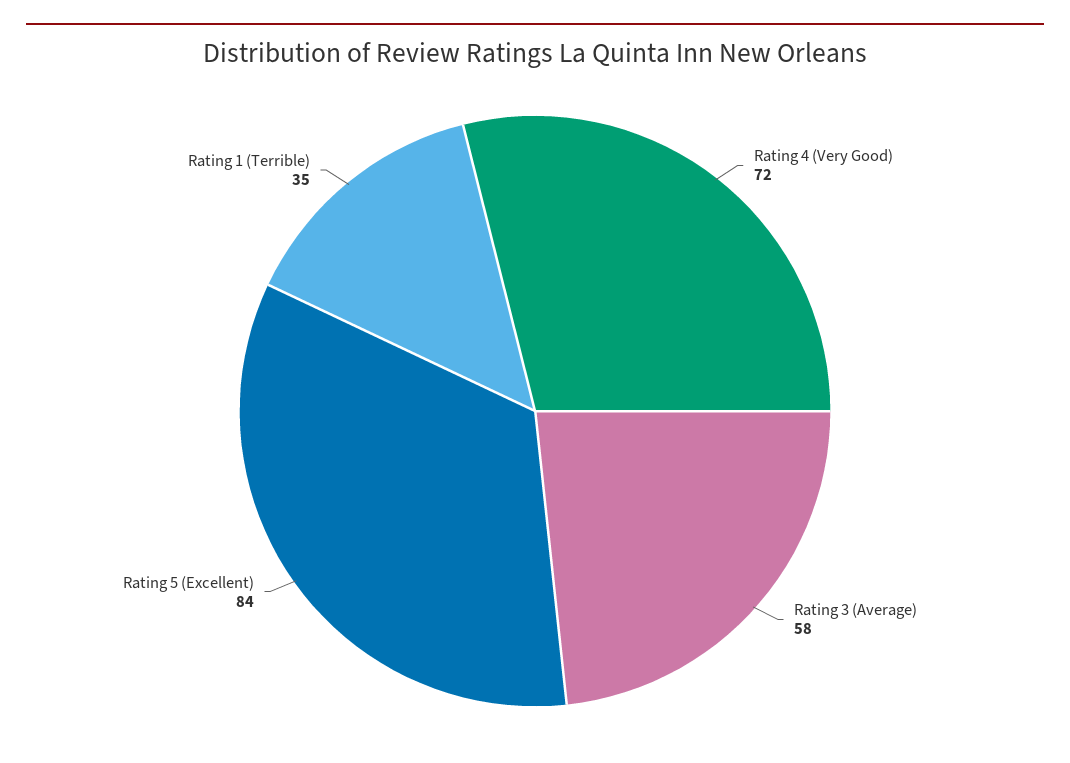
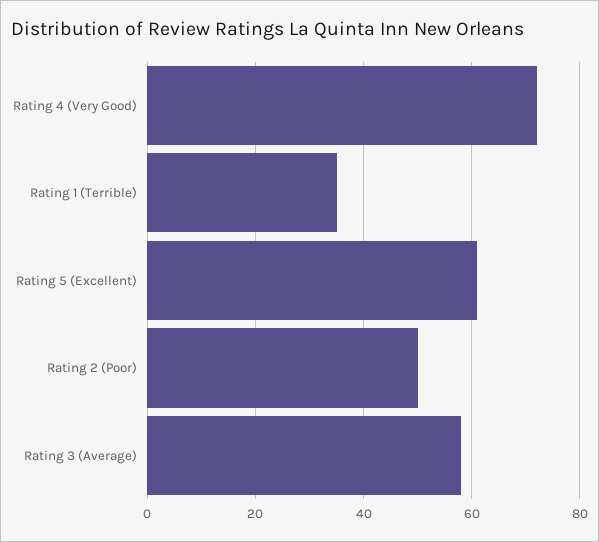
  {
    "Rating 4 (Very Good)": 72,
    "Rating 3 (Average)": 58,
-   "Rating 5 (Excellent)": 84,
+   "Rating 5 (Excellent)": 60,
-   "Rating 1 (Terrible)": 35
+   "Rating 1 (Terrible)": 35,
+   "Rating 2 (Poor)": 50
  }

